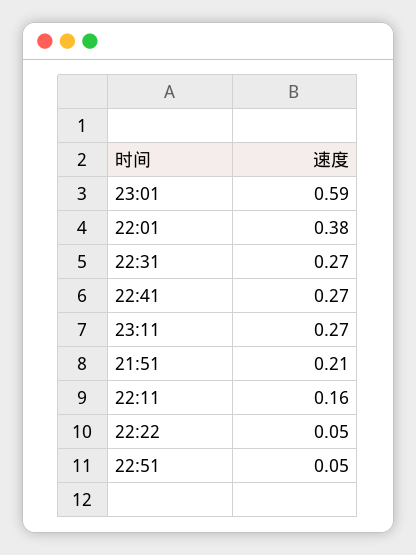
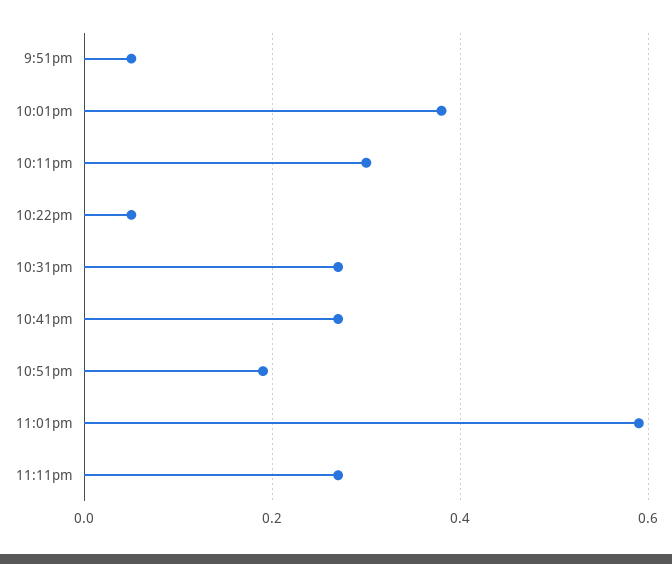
  {
    "23:01": 0.59,
    "22:01": 0.38,
    "22:31": 0.27,
    "22:41": 0.27,
    "23:11": 0.27,
-   "21:51": 0.21,
+   "21:51": 0.05,
-   "22:11": 0.16,
+   "22:11": 0.3,
    "22:22": 0.05,
-   "22:51": 0.05
+   "22:51": 0.2
  }

